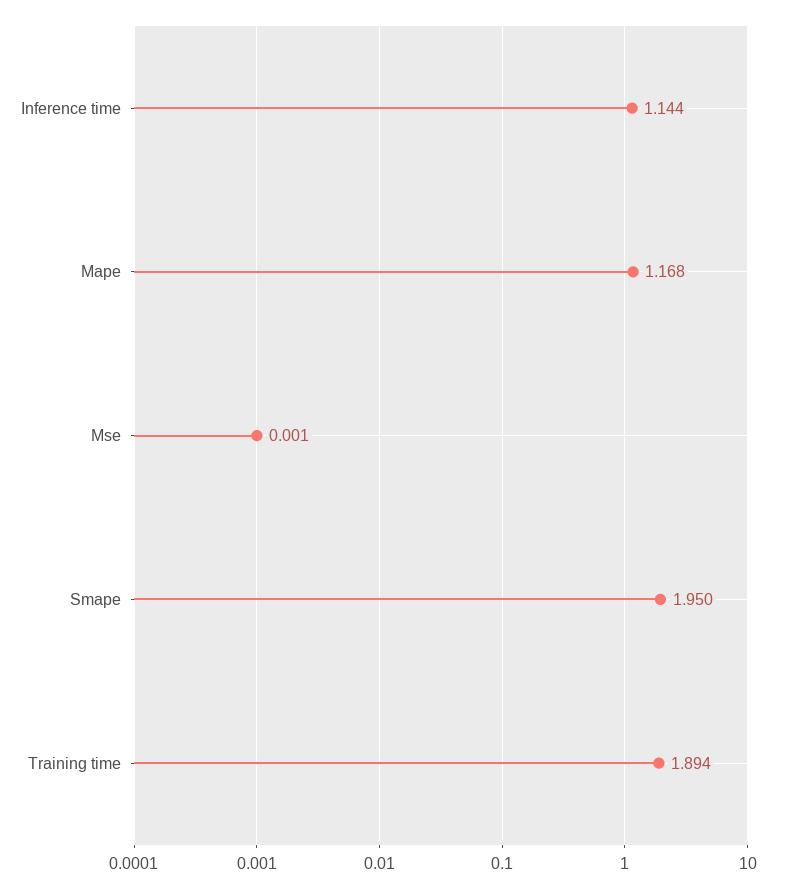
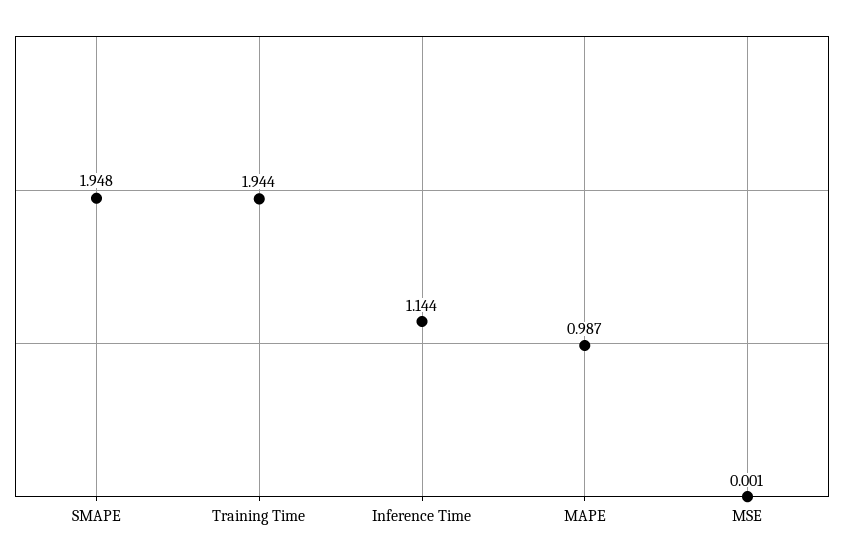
  {
    "Inference time": 1.144,
-   "Mape": 1.168,
+   "Mape": 0.987,
    "Mse": 0.001,
-   "Smape": 1.95,
+   "Smape": 1.948,
-   "Training time": 1.894
+   "Training time": 1.944
  }

